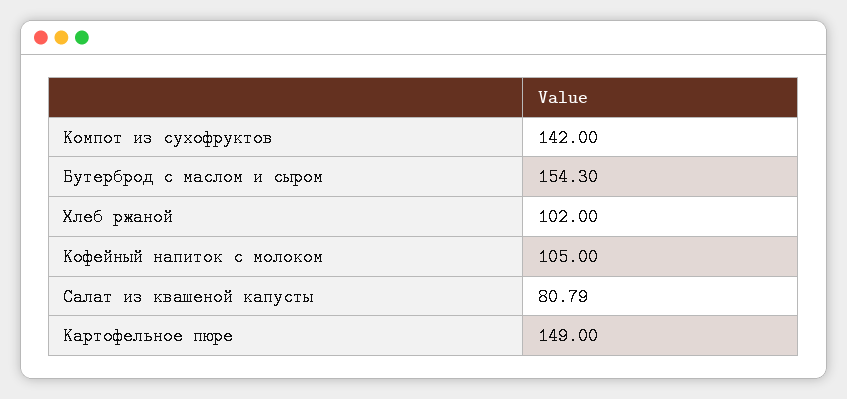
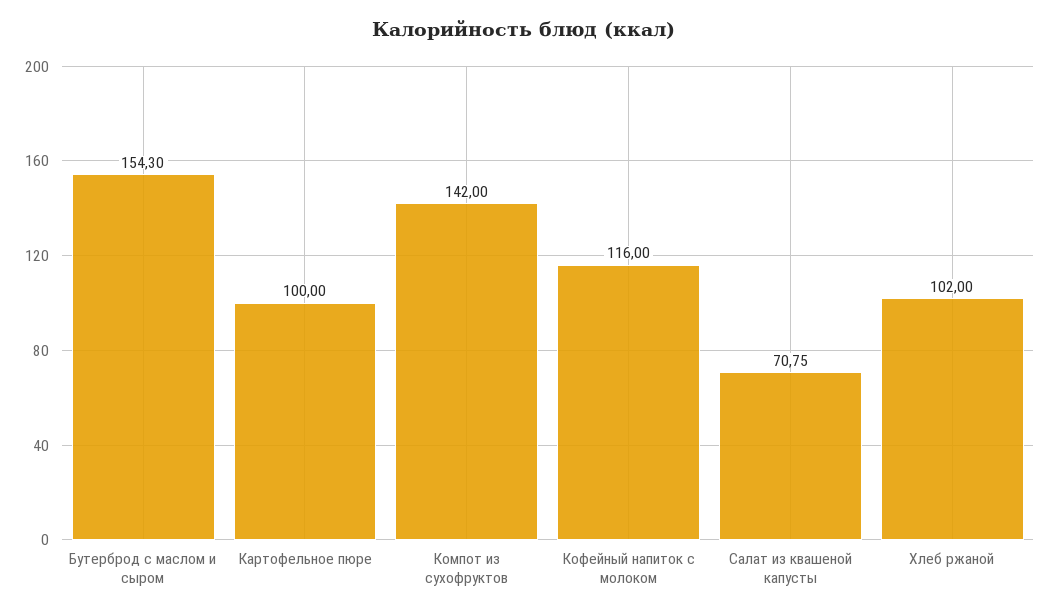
  {
    "Компот из сухофруктов": 142,
    "Бутерброд с маслом и сыром": 154.3,
    "Хлеб ржаной": 102,
-   "Кофейный напиток с молоком": 105,
+   "Кофейный напиток с молоком": 116,
-   "Салат из квашеной капусты": 80.79,
+   "Салат из квашеной капусты": 70.75,
-   "Картофельное пюре": 149
+   "Картофельное пюре": 100
  }

